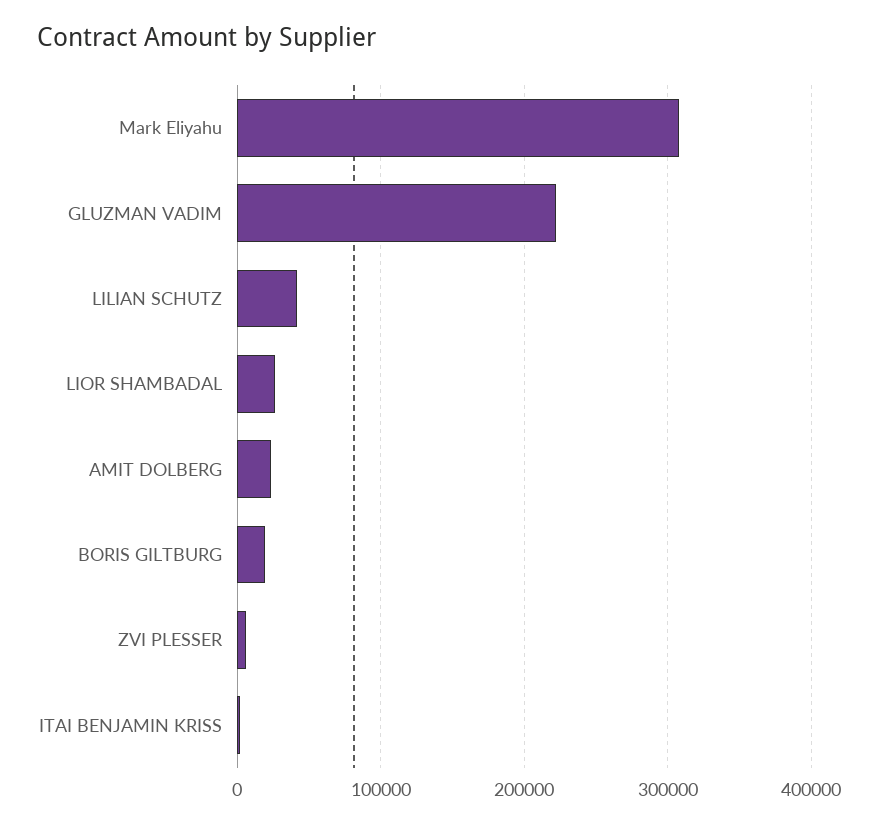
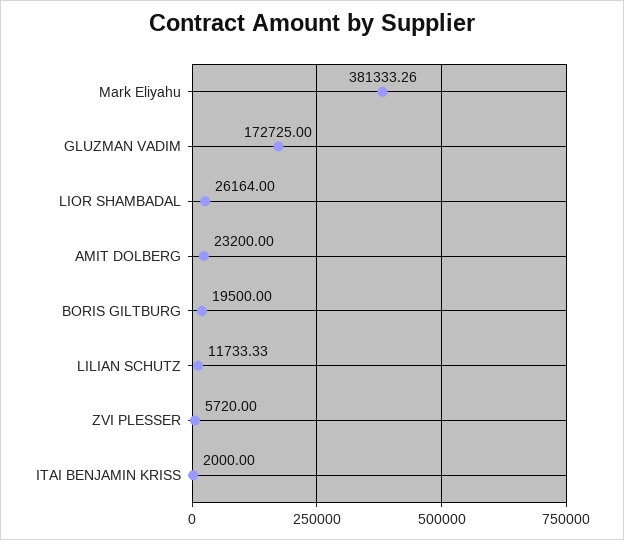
  {
-   "Mark Eliyahu": 310000,
+   "Mark Eliyahu": 381333.26,
-   "GLUZMAN VADIM": 220000,
+   "GLUZMAN VADIM": 172725,
-   "LILIAN SCHUTZ": 40000,
+   "LILIAN SCHUTZ": 11733.33,
    "LIOR SHAMBADAL": 26164,
    "AMIT DOLBERG": 23200,
    "BORIS GILTBURG": 19500,
    "ZVI PLESSER": 5720,
    "ITAI BENJAMIN KRISS": 2000
  }

